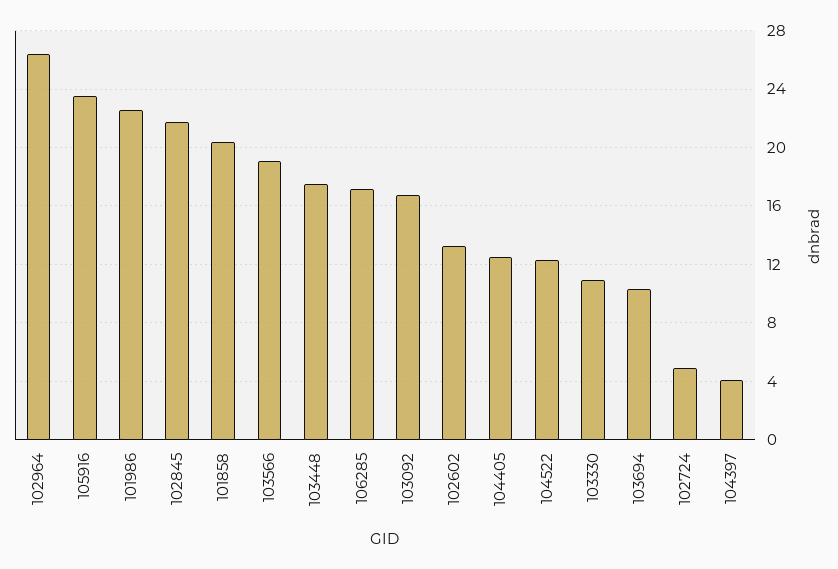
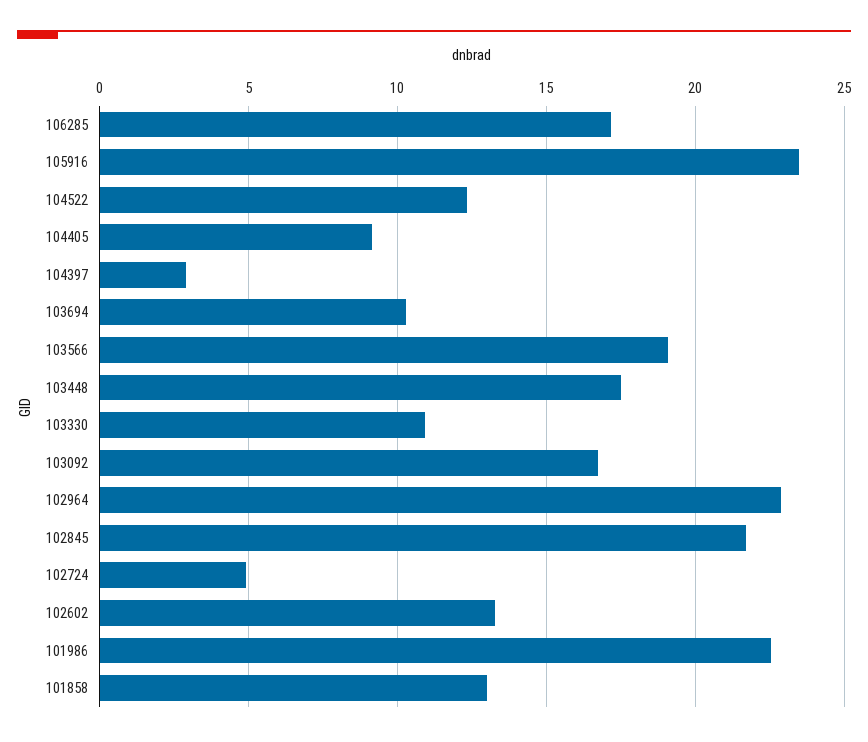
  {
-   "102964": 26.5,
+   "102964": 23,
    "105916": 23.5,
    "101986": 22.5,
    "102845": 21.5,
-   "101858": 20.5,
+   "101858": 13,
    "103566": 19,
    "103448": 17.5,
    "106285": 17,
    "103092": 16.5,
    "102602": 13.5,
-   "104405": 12.5,
+   "104405": 9,
    "104522": 12.5,
    "103330": 11,
    "103694": 10.5,
    "102724": 5,
-   "104397": 4
+   "104397": 3
  }

